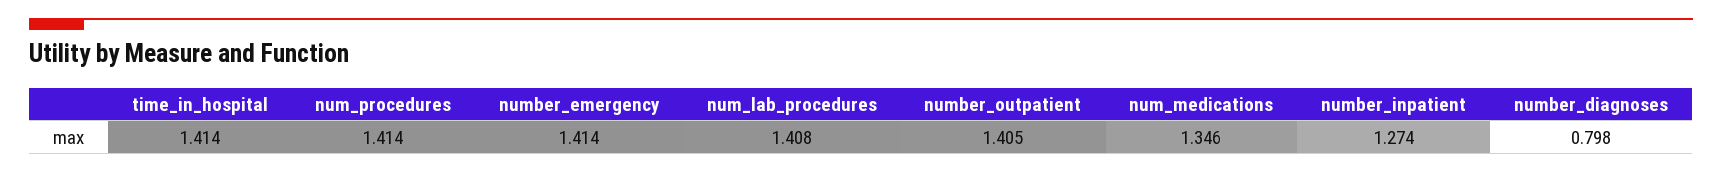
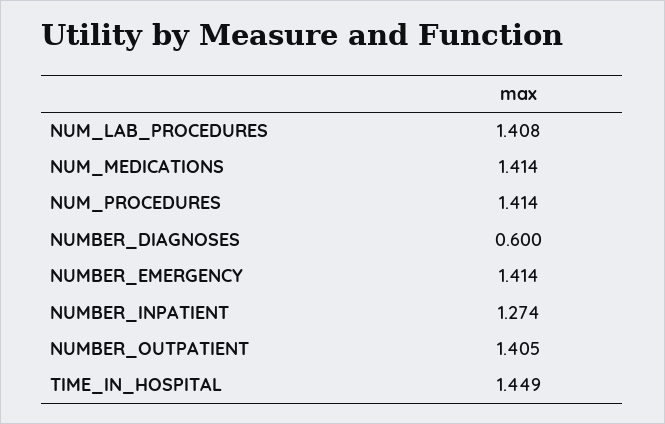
  {
-   "time_in_hospital": 1.414,
+   "time_in_hospital": 1.449,
    "num_procedures": 1.414,
    "number_emergency": 1.414,
    "num_lab_procedures": 1.408,
    "number_outpatient": 1.405,
-   "num_medications": 1.346,
+   "num_medications": 1.414,
    "number_inpatient": 1.274,
-   "number_diagnoses": 0.798
+   "number_diagnoses": 0.6
  }

